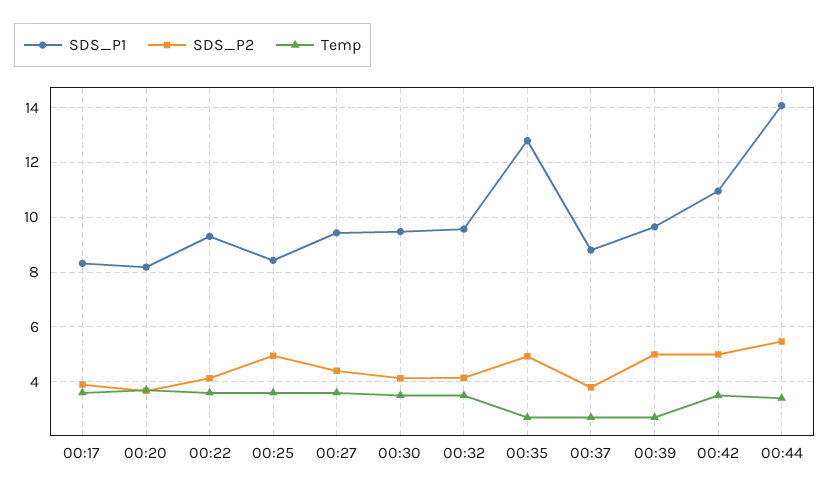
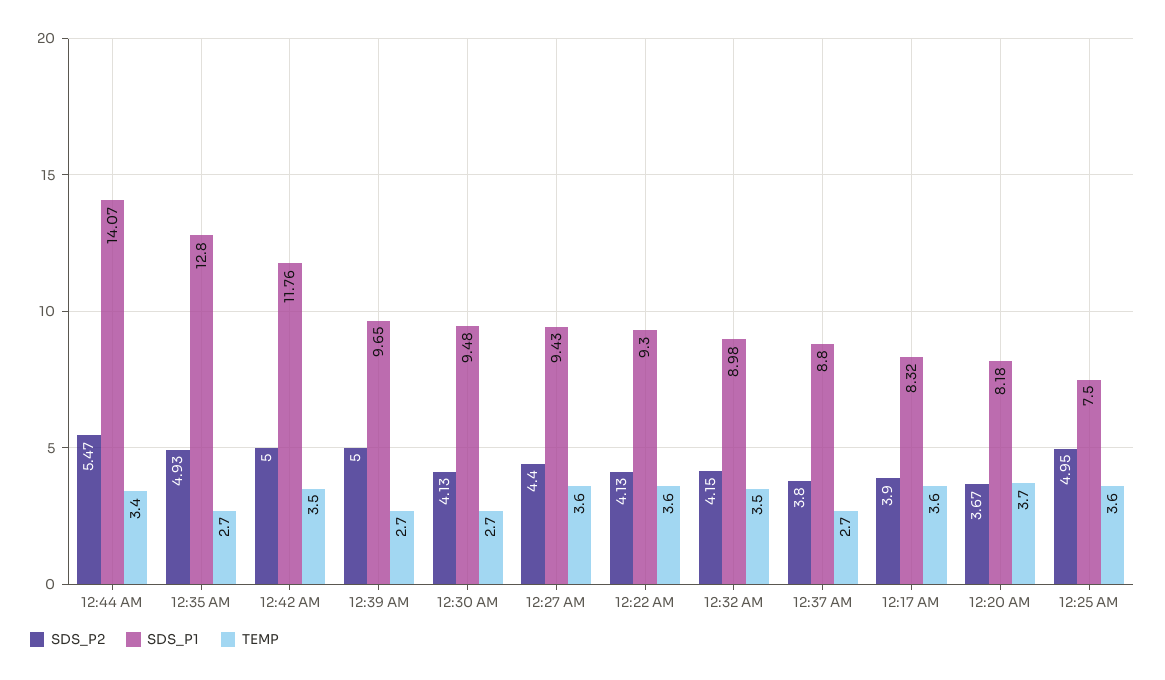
  {
    "SDS_P1": {
      "00:17": 8.32,
      "00:20": 8.18,
      "00:22": 9.3,
-     "00:25": 8.5,
+     "00:25": 7.5,
      "00:27": 9.43,
      "00:30": 9.48,
-     "00:32": 9.5,
+     "00:32": 8.98,
      "00:35": 12.8,
      "00:37": 8.8,
      "00:39": 9.65,
-     "00:42": 11,
+     "00:42": 11.76,
      "00:44": 14.07
    },
    "SDS_P2": {
      "00:17": 3.9,
      "00:20": 3.67,
      "00:22": 4.13,
      "00:25": 4.95,
      "00:27": 4.4,
      "00:30": 4.13,
      "00:32": 4.15,
      "00:35": 4.93,
      "00:37": 3.8,
      "00:39": 5,
      "00:42": 5,
      "00:44": 5.47
    },
    "Temp": {
      "00:17": 3.6,
      "00:20": 3.7,
      "00:22": 3.6,
      "00:25": 3.6,
      "00:27": 3.6,
-     "00:30": 3.5,
+     "00:30": 2.7,
      "00:32": 3.5,
      "00:35": 2.7,
      "00:37": 2.7,
      "00:39": 2.7,
      "00:42": 3.5,
      "00:44": 3.4
    }
  }

